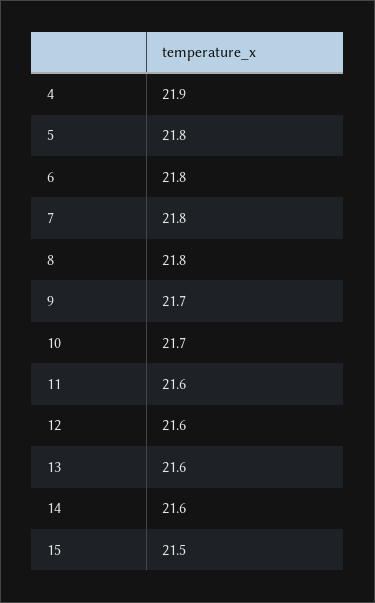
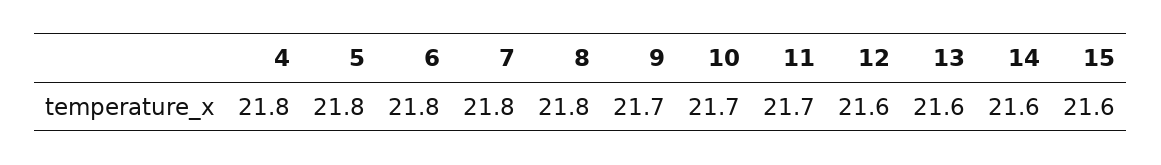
  {
-   "4": 21.9,
+   "4": 21.8,
    "5": 21.8,
    "6": 21.8,
    "7": 21.8,
    "8": 21.8,
    "9": 21.7,
    "10": 21.7,
-   "11": 21.6,
+   "11": 21.7,
    "12": 21.6,
    "13": 21.6,
    "14": 21.6,
-   "15": 21.5
+   "15": 21.6
  }

